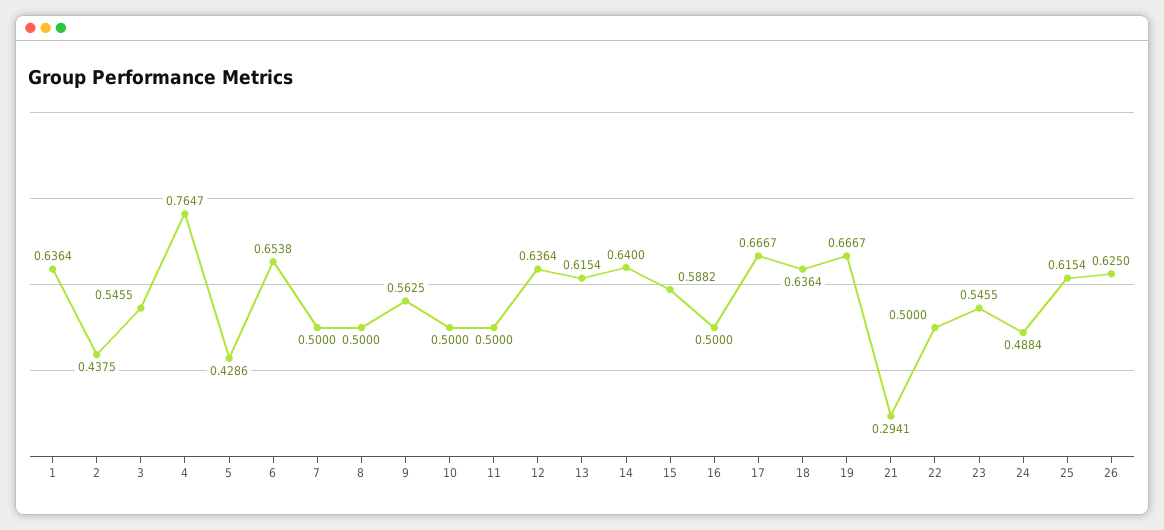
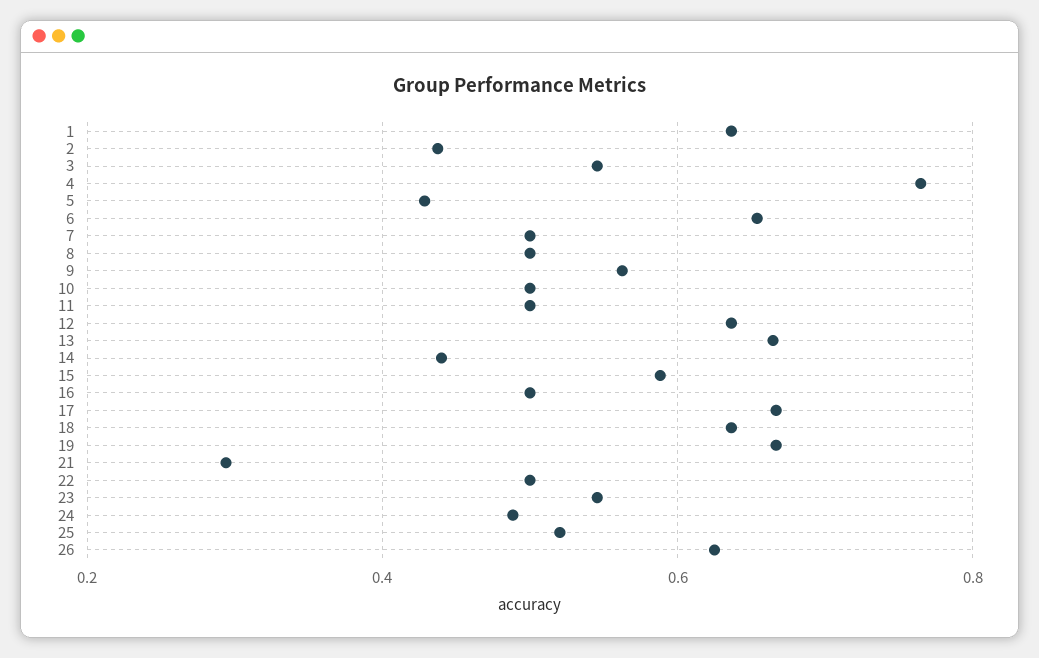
  {
    "1": 0.6364,
    "2": 0.4375,
    "3": 0.5455,
    "4": 0.7647,
    "5": 0.4286,
    "6": 0.6538,
    "7": 0.5,
    "8": 0.5,
    "9": 0.5625,
    "10": 0.5,
    "11": 0.5,
    "12": 0.6364,
-   "13": 0.6154,
+   "13": 0.66,
-   "14": 0.64,
+   "14": 0.44,
    "15": 0.5882,
    "16": 0.5,
    "17": 0.6667,
    "18": 0.6364,
    "19": 0.6667,
    "21": 0.2941,
    "22": 0.5,
    "23": 0.5455,
    "24": 0.4884,
-   "25": 0.6154,
+   "25": 0.52,
    "26": 0.625
  }

